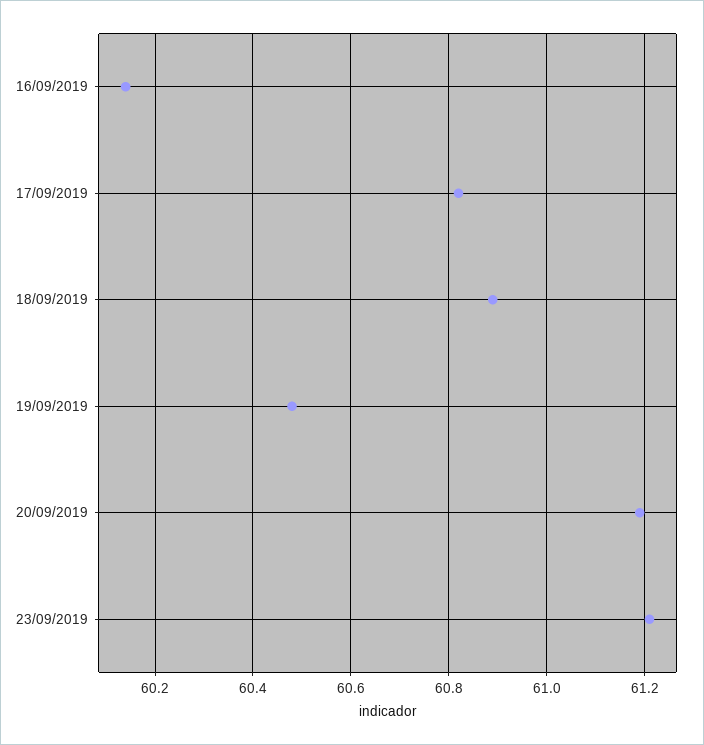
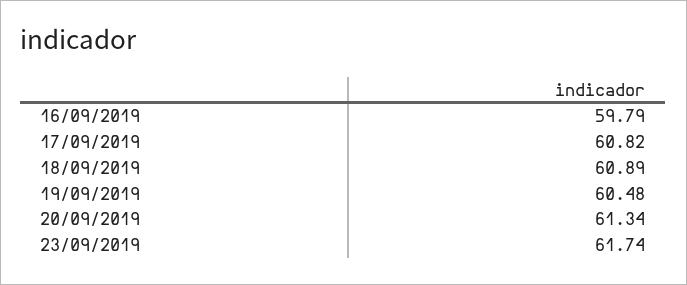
  {
-   "16/09/2019": 60.15,
+   "16/09/2019": 59.79,
    "17/09/2019": 60.82,
    "18/09/2019": 60.89,
    "19/09/2019": 60.48,
-   "20/09/2019": 61.2,
+   "20/09/2019": 61.34,
-   "23/09/2019": 61.2
+   "23/09/2019": 61.74
  }

